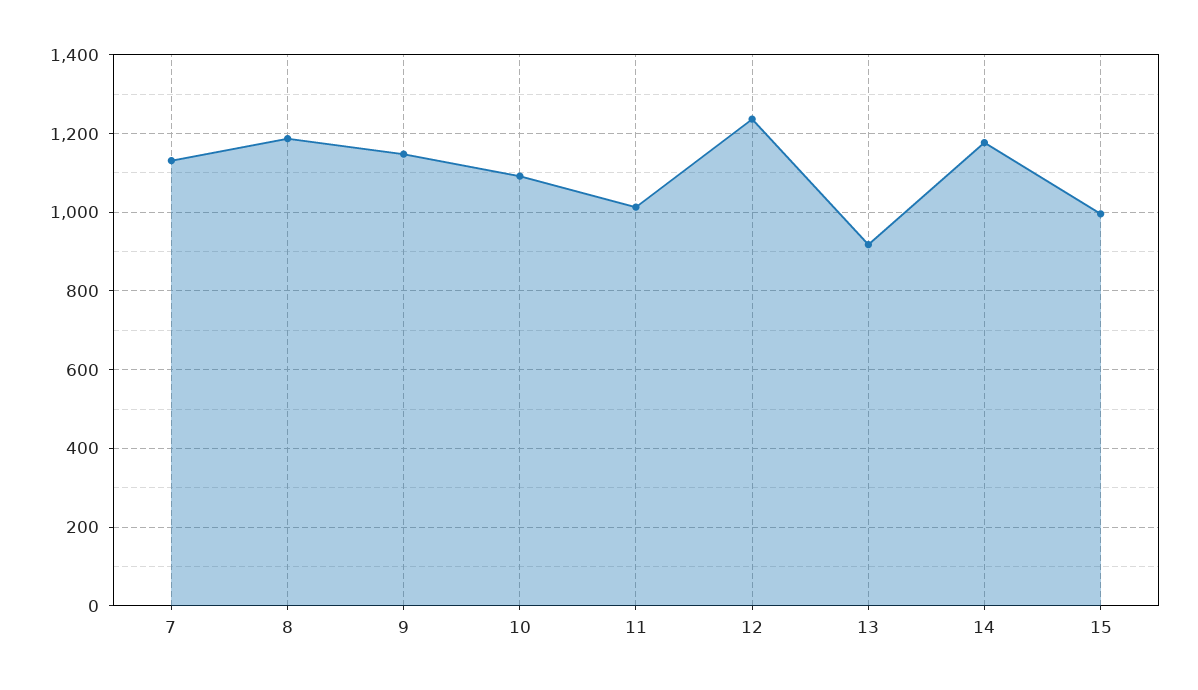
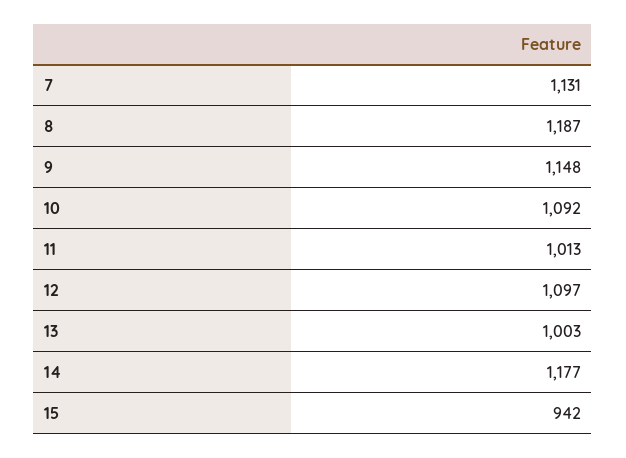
  {
    "7": 1131,
    "8": 1187,
    "9": 1148,
    "10": 1092,
    "11": 1013,
-   "12": 1240,
+   "12": 1097,
-   "13": 920,
+   "13": 1003,
    "14": 1177,
-   "15": 1000
+   "15": 942
  }

